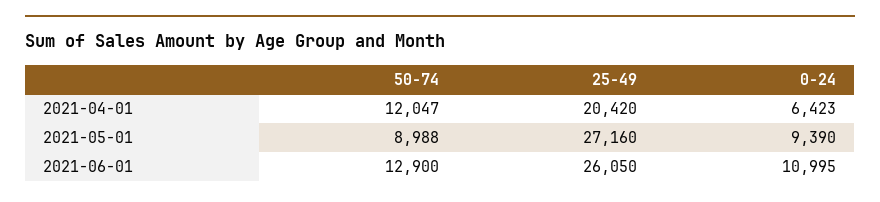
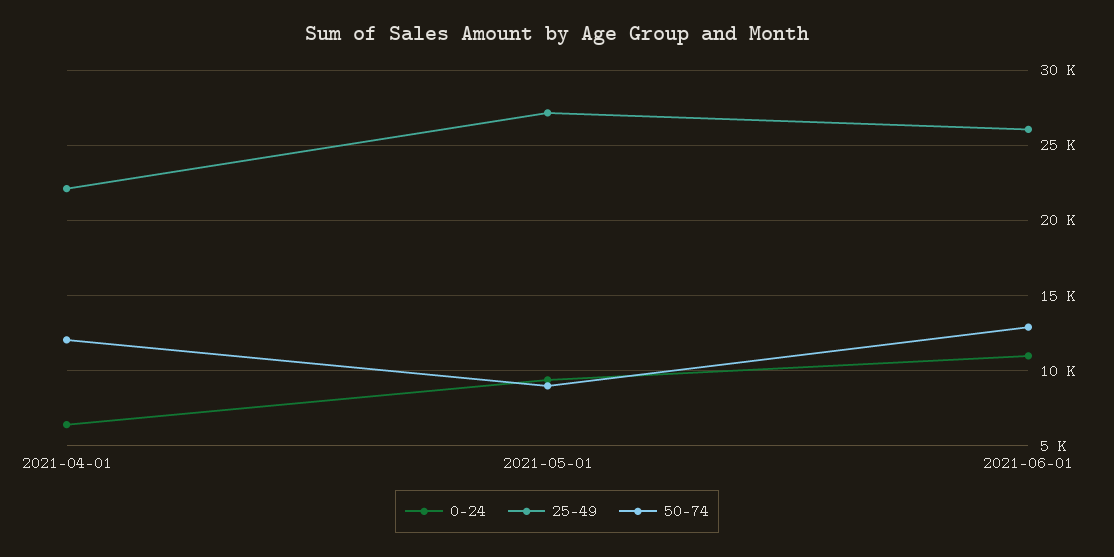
  {
    "50-74": {
      "2021-04-01": 12047,
      "2021-05-01": 8988,
      "2021-06-01": 12900
    },
    "25-49": {
-     "2021-04-01": 20420,
+     "2021-04-01": 22000,
      "2021-05-01": 27160,
      "2021-06-01": 26050
    },
    "0-24": {
      "2021-04-01": 6423,
      "2021-05-01": 9390,
      "2021-06-01": 10995
    }
  }

